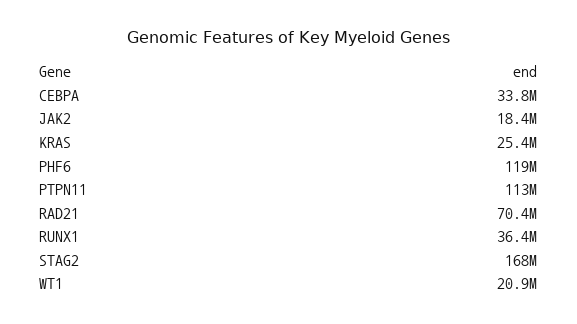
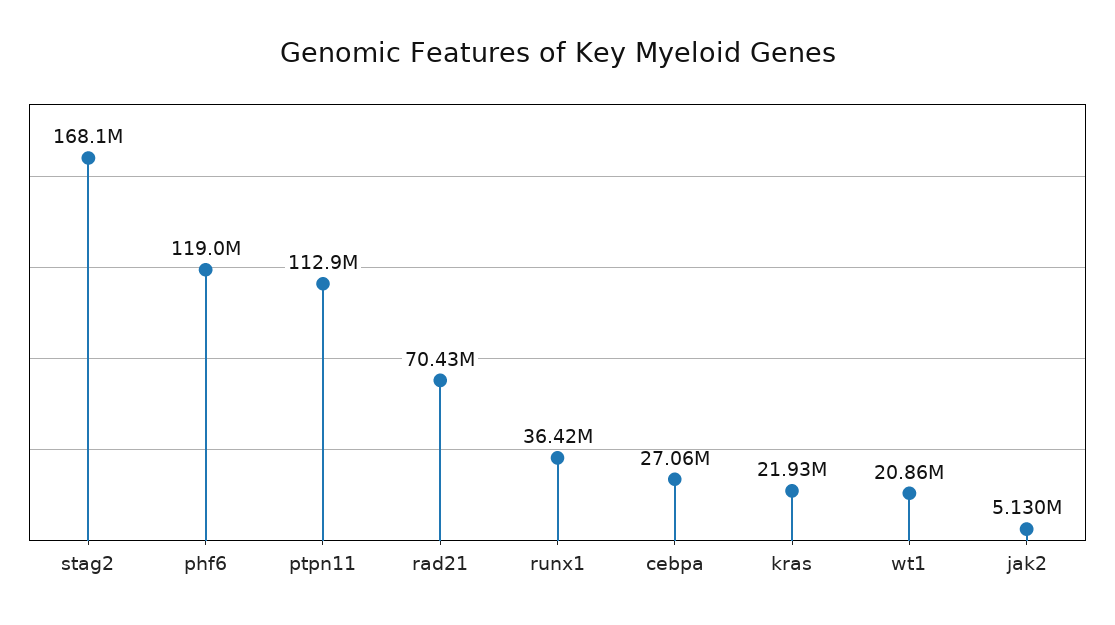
  {
-   "CEBPA": 33800000,
+   "CEBPA": 27060000,
-   "JAK2": 18400000,
+   "JAK2": 5130000,
-   "KRAS": 25400000,
+   "KRAS": 21930000,
    "PHF6": 119000000,
    "PTPN11": 112900000,
    "RAD21": 70430000,
    "RUNX1": 36420000,
    "STAG2": 168100000,
    "WT1": 20860000
  }

